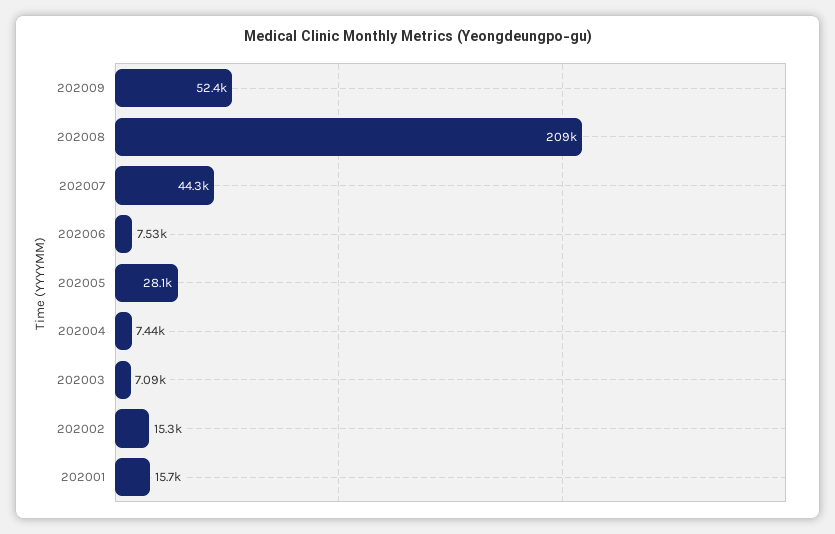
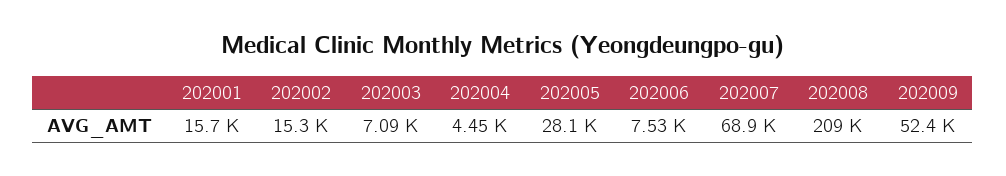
  {
    "202009": 52400,
    "202008": 209000,
-   "202007": 44300,
+   "202007": 68900,
    "202006": 7530,
    "202005": 28100,
-   "202004": 7440,
+   "202004": 4450,
    "202003": 7090,
    "202002": 15300,
    "202001": 15700
  }

